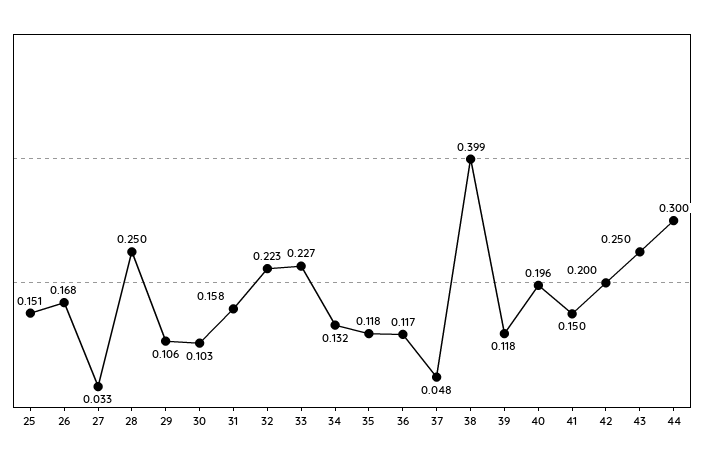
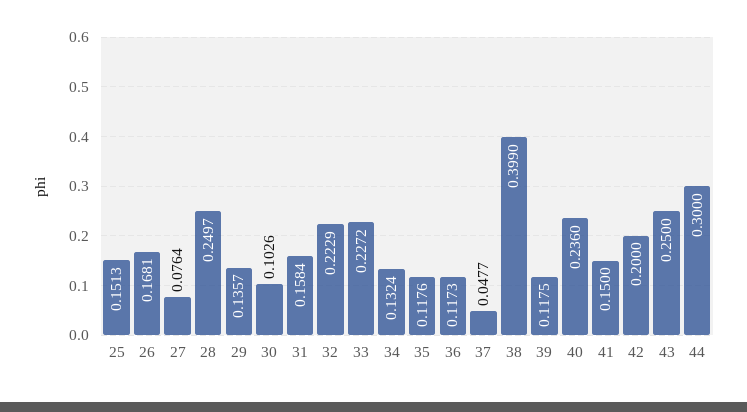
  {
    "25": 0.1513,
    "26": 0.1681,
-   "27": 0.033,
+   "27": 0.0764,
    "28": 0.2497,
-   "29": 0.106,
+   "29": 0.1357,
    "30": 0.1026,
    "31": 0.1584,
    "32": 0.2229,
    "33": 0.2272,
    "34": 0.1324,
    "35": 0.1176,
    "36": 0.1173,
    "37": 0.0477,
    "38": 0.399,
    "39": 0.1175,
-   "40": 0.196,
+   "40": 0.236,
    "41": 0.15,
    "42": 0.2,
    "43": 0.25,
    "44": 0.3
  }

